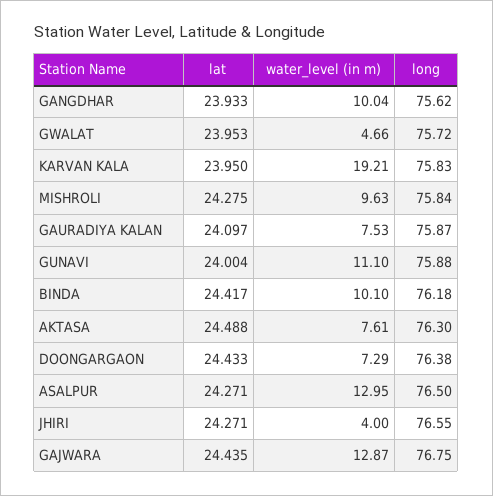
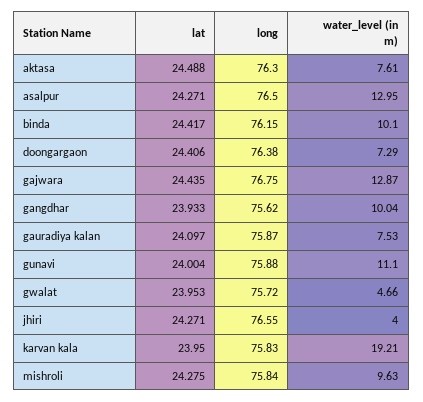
  {
    "lat": {
      "GANGDHAR": 23.933,
      "GWALAT": 23.953,
      "KARVAN KALA": 23.95,
      "MISHROLI": 24.275,
      "GAURADIYA KALAN": 24.097,
      "GUNAVI": 24.004,
      "BINDA": 24.417,
      "AKTASA": 24.488,
-     "DOONGARGAON": 24.433,
+     "DOONGARGAON": 24.406,
      "ASALPUR": 24.271,
      "JHIRI": 24.271,
      "GAJWARA": 24.435
    },
    "water_level (in m)": {
      "GANGDHAR": 10.04,
      "GWALAT": 4.66,
      "KARVAN KALA": 19.21,
      "MISHROLI": 9.63,
      "GAURADIYA KALAN": 7.53,
      "GUNAVI": 11.1,
      "BINDA": 10.1,
      "AKTASA": 7.61,
      "DOONGARGAON": 7.29,
      "ASALPUR": 12.95,
      "JHIRI": 4,
      "GAJWARA": 12.87
    },
    "long": {
      "GANGDHAR": 75.62,
      "GWALAT": 75.72,
      "KARVAN KALA": 75.83,
      "MISHROLI": 75.84,
      "GAURADIYA KALAN": 75.87,
      "GUNAVI": 75.88,
-     "BINDA": 76.18,
+     "BINDA": 76.15,
      "AKTASA": 76.3,
      "DOONGARGAON": 76.38,
      "ASALPUR": 76.5,
      "JHIRI": 76.55,
      "GAJWARA": 76.75
    }
  }

